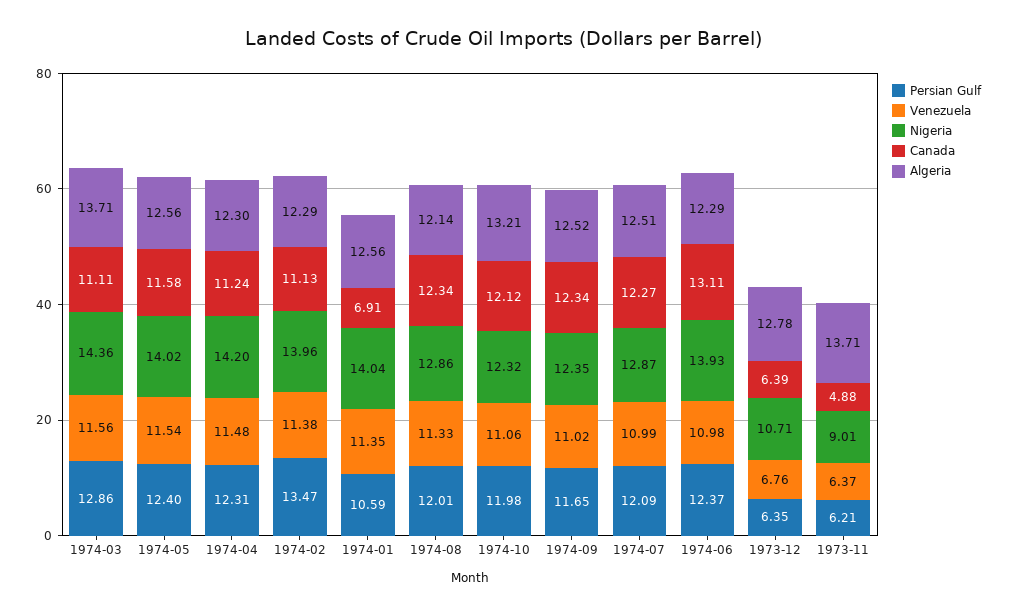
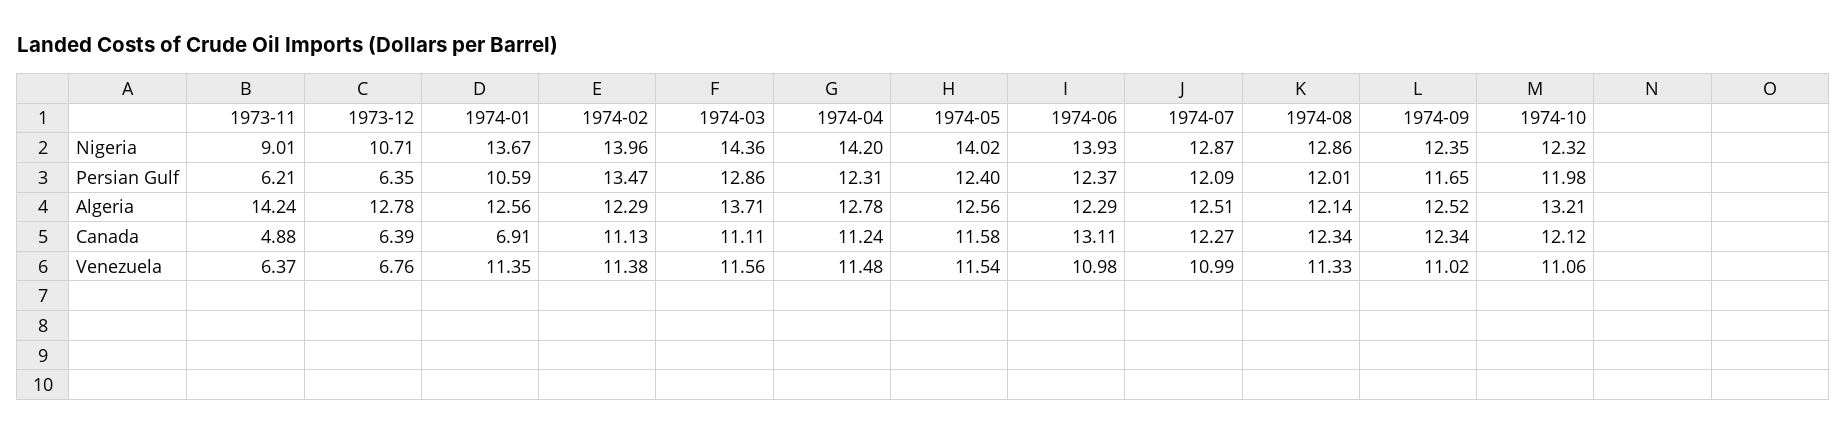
  {
    "Persian Gulf": {
      "1974-03": 12.86,
      "1974-05": 12.4,
      "1974-04": 12.31,
      "1974-02": 13.47,
      "1974-01": 10.59,
      "1974-08": 12.01,
      "1974-10": 11.98,
      "1974-09": 11.65,
      "1974-07": 12.09,
      "1974-06": 12.37,
      "1973-12": 6.35,
      "1973-11": 6.21
    },
    "Venezuela": {
      "1974-03": 11.56,
      "1974-05": 11.54,
      "1974-04": 11.48,
      "1974-02": 11.38,
      "1974-01": 11.35,
      "1974-08": 11.33,
      "1974-10": 11.06,
      "1974-09": 11.02,
      "1974-07": 10.99,
      "1974-06": 10.98,
      "1973-12": 6.76,
      "1973-11": 6.37
    },
    "Nigeria": {
      "1974-03": 14.36,
      "1974-05": 14.02,
      "1974-04": 14.2,
      "1974-02": 13.96,
-     "1974-01": 14.04,
+     "1974-01": 13.67,
      "1974-08": 12.86,
      "1974-10": 12.32,
      "1974-09": 12.35,
      "1974-07": 12.87,
      "1974-06": 13.93,
      "1973-12": 10.71,
      "1973-11": 9.01
    },
    "Canada": {
      "1974-03": 11.11,
      "1974-05": 11.58,
      "1974-04": 11.24,
      "1974-02": 11.13,
      "1974-01": 6.91,
      "1974-08": 12.34,
      "1974-10": 12.12,
      "1974-09": 12.34,
      "1974-07": 12.27,
      "1974-06": 13.11,
      "1973-12": 6.39,
      "1973-11": 4.88
    },
    "Algeria": {
      "1974-03": 13.71,
      "1974-05": 12.56,
-     "1974-04": 12.3,
+     "1974-04": 12.78,
      "1974-02": 12.29,
      "1974-01": 12.56,
      "1974-08": 12.14,
      "1974-10": 13.21,
      "1974-09": 12.52,
      "1974-07": 12.51,
      "1974-06": 12.29,
      "1973-12": 12.78,
-     "1973-11": 13.71
+     "1973-11": 14.24
    }
  }

